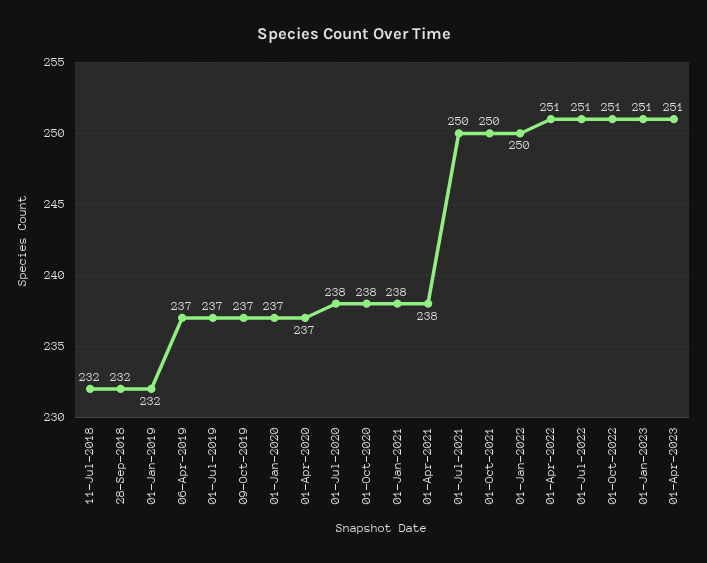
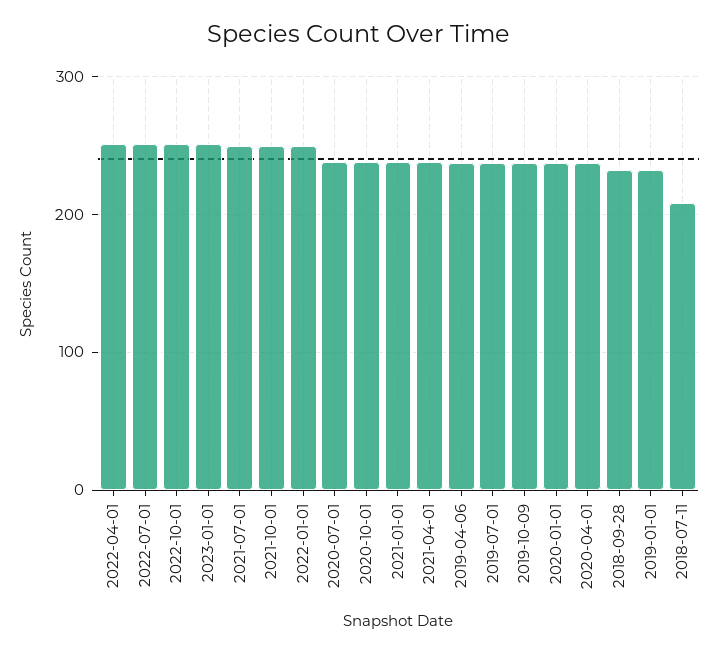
  {
-   "11-Jul-2018": 232,
+   "11-Jul-2018": 210,
    "28-Sep-2018": 232,
    "01-Jan-2019": 232,
    "06-Apr-2019": 237,
    "01-Jul-2019": 237,
    "09-Oct-2019": 237,
    "01-Jan-2020": 237,
    "01-Apr-2020": 237,
    "01-Jul-2020": 238,
    "01-Oct-2020": 238,
    "01-Jan-2021": 238,
    "01-Apr-2021": 238,
    "01-Jul-2021": 250,
    "01-Oct-2021": 250,
    "01-Jan-2022": 250,
    "01-Apr-2022": 251,
    "01-Jul-2022": 251,
    "01-Oct-2022": 251,
-   "01-Jan-2023": 251,
+   "01-Jan-2023": 251
-   "01-Apr-2023": 251
  }

